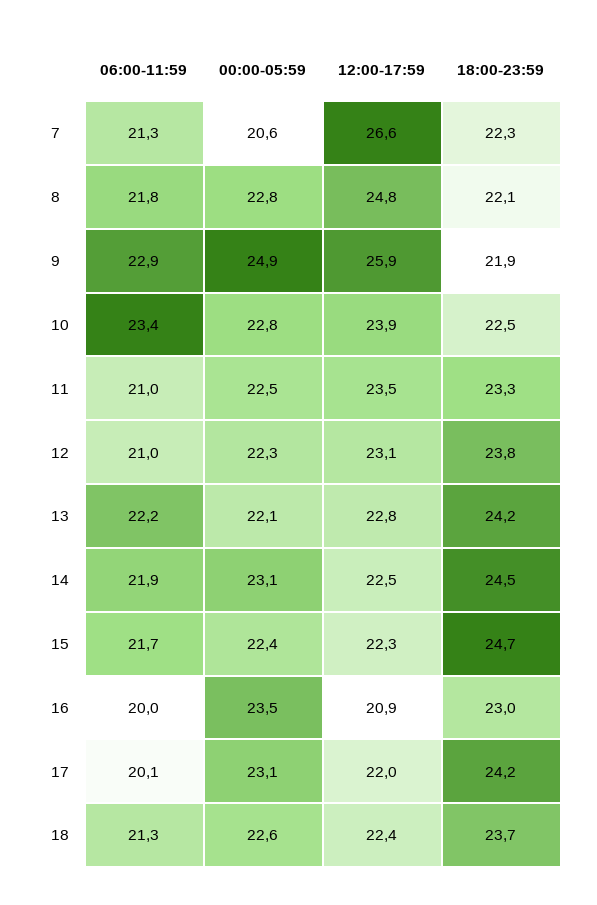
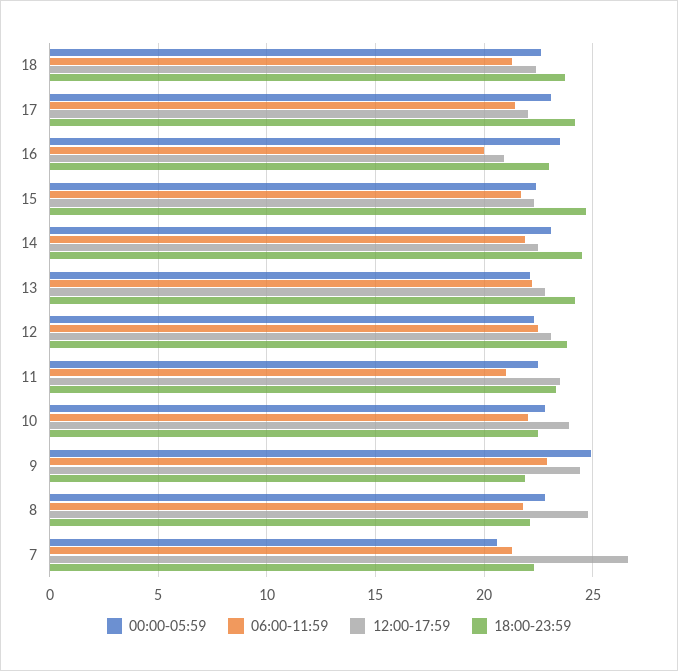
  {
    "06:00-11:59": {
      "7": 21.3,
      "8": 21.8,
      "9": 22.9,
-     "10": 23.4,
+     "10": 22,
      "11": 21,
-     "12": 21,
+     "12": 22.5,
      "13": 22.2,
      "14": 21.9,
      "15": 21.7,
      "16": 20,
-     "17": 20.1,
+     "17": 21.5,
      "18": 21.3
    },
    "00:00-05:59": {
      "7": 20.6,
      "8": 22.8,
      "9": 24.9,
      "10": 22.8,
      "11": 22.5,
      "12": 22.3,
      "13": 22.1,
      "14": 23.1,
      "15": 22.4,
      "16": 23.5,
      "17": 23.1,
      "18": 22.6
    },
    "12:00-17:59": {
      "7": 26.6,
      "8": 24.8,
-     "9": 25.9,
+     "9": 24.5,
      "10": 23.9,
      "11": 23.5,
      "12": 23.1,
      "13": 22.8,
      "14": 22.5,
      "15": 22.3,
      "16": 20.9,
      "17": 22,
      "18": 22.4
    },
    "18:00-23:59": {
      "7": 22.3,
      "8": 22.1,
      "9": 21.9,
      "10": 22.5,
      "11": 23.3,
      "12": 23.8,
      "13": 24.2,
      "14": 24.5,
      "15": 24.7,
      "16": 23,
      "17": 24.2,
      "18": 23.7
    }
  }

